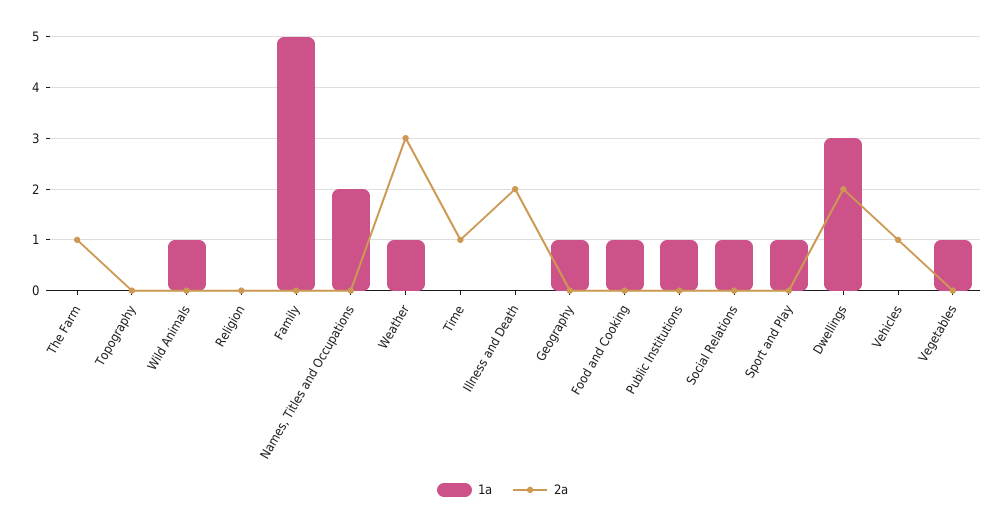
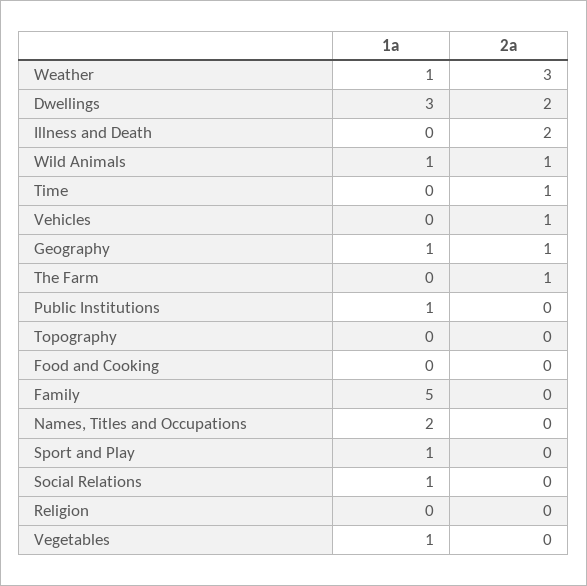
  {
    "1a": {
      "The Farm": 0,
      "Topography": 0,
      "Wild Animals": 1,
      "Religion": 0,
      "Family": 5,
      "Names, Titles and Occupations": 2,
      "Weather": 1,
      "Time": 0,
      "Illness and Death": 0,
      "Geography": 1,
-     "Food and Cooking": 1,
+     "Food and Cooking": 0,
      "Public Institutions": 1,
      "Social Relations": 1,
      "Sport and Play": 1,
      "Dwellings": 3,
      "Vehicles": 0,
      "Vegetables": 1
    },
    "2a": {
      "The Farm": 1,
      "Topography": 0,
-     "Wild Animals": 0,
+     "Wild Animals": 1,
      "Religion": 0,
      "Family": 0,
      "Names, Titles and Occupations": 0,
      "Weather": 3,
      "Time": 1,
      "Illness and Death": 2,
-     "Geography": 0,
+     "Geography": 1,
      "Food and Cooking": 0,
      "Public Institutions": 0,
      "Social Relations": 0,
      "Sport and Play": 0,
      "Dwellings": 2,
      "Vehicles": 1,
      "Vegetables": 0
    }
  }

